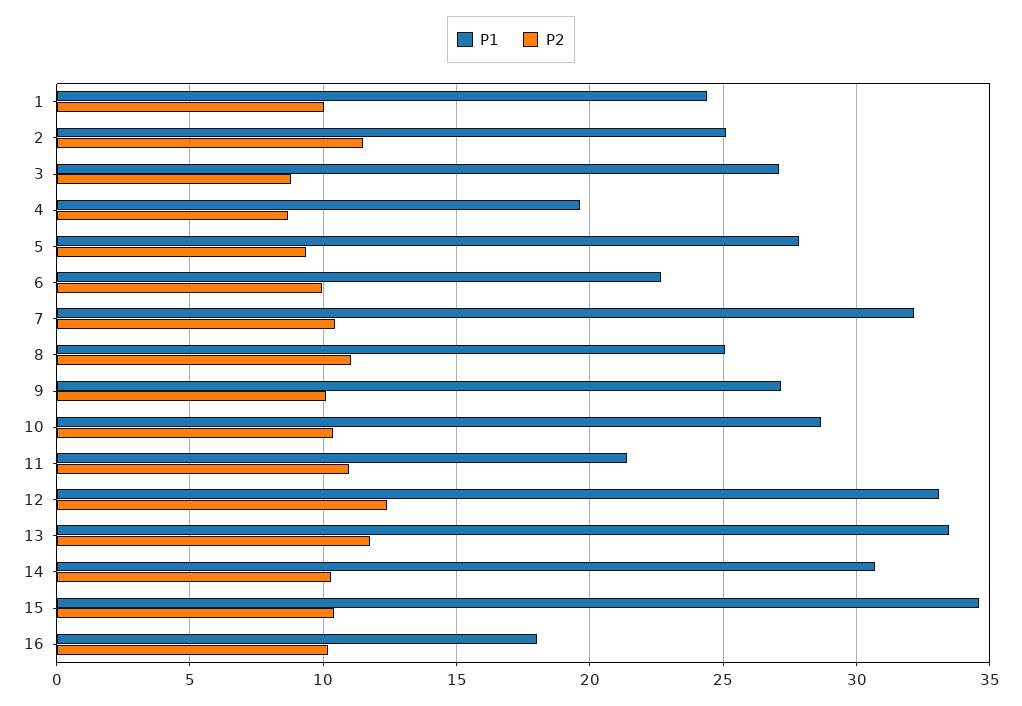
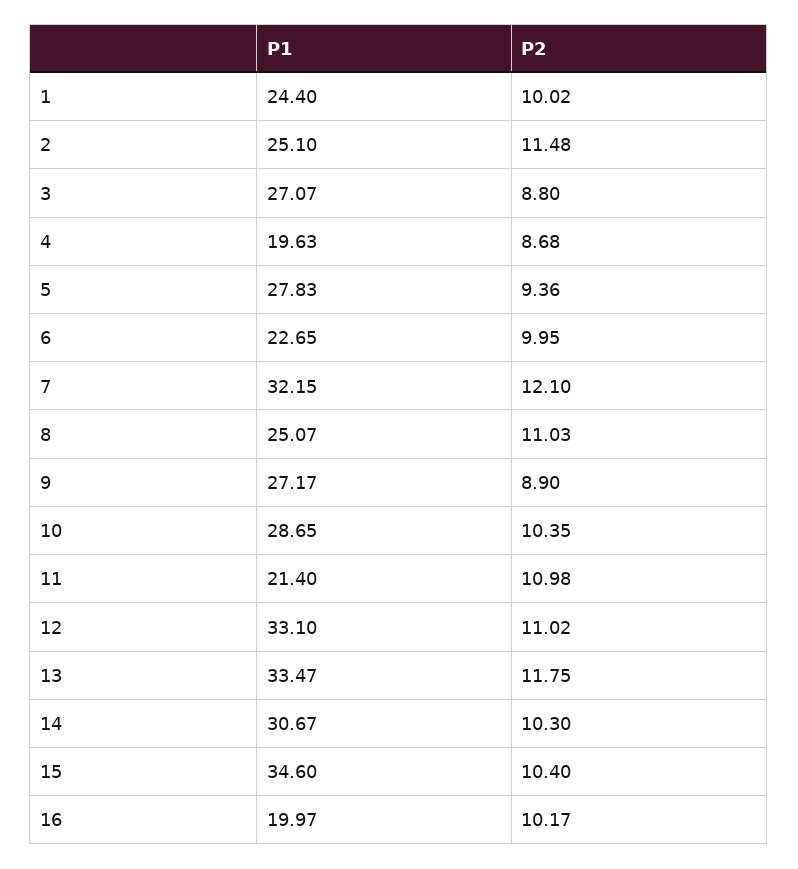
  {
    "P1": {
      "1": 24.4,
      "2": 25.1,
      "3": 27.07,
      "4": 19.63,
      "5": 27.83,
      "6": 22.65,
      "7": 32.15,
      "8": 25.07,
      "9": 27.17,
      "10": 28.65,
      "11": 21.4,
      "12": 33.1,
      "13": 33.47,
      "14": 30.67,
      "15": 34.6,
-     "16": 18
+     "16": 19.97
    },
    "P2": {
      "1": 10.02,
      "2": 11.48,
      "3": 8.8,
      "4": 8.68,
      "5": 9.36,
      "6": 9.95,
-     "7": 10.5,
+     "7": 12.1,
      "8": 11.03,
-     "9": 10,
+     "9": 8.9,
      "10": 10.35,
      "11": 10.98,
-     "12": 12.5,
+     "12": 11.02,
      "13": 11.75,
      "14": 10.3,
      "15": 10.4,
      "16": 10.17
    }
  }

